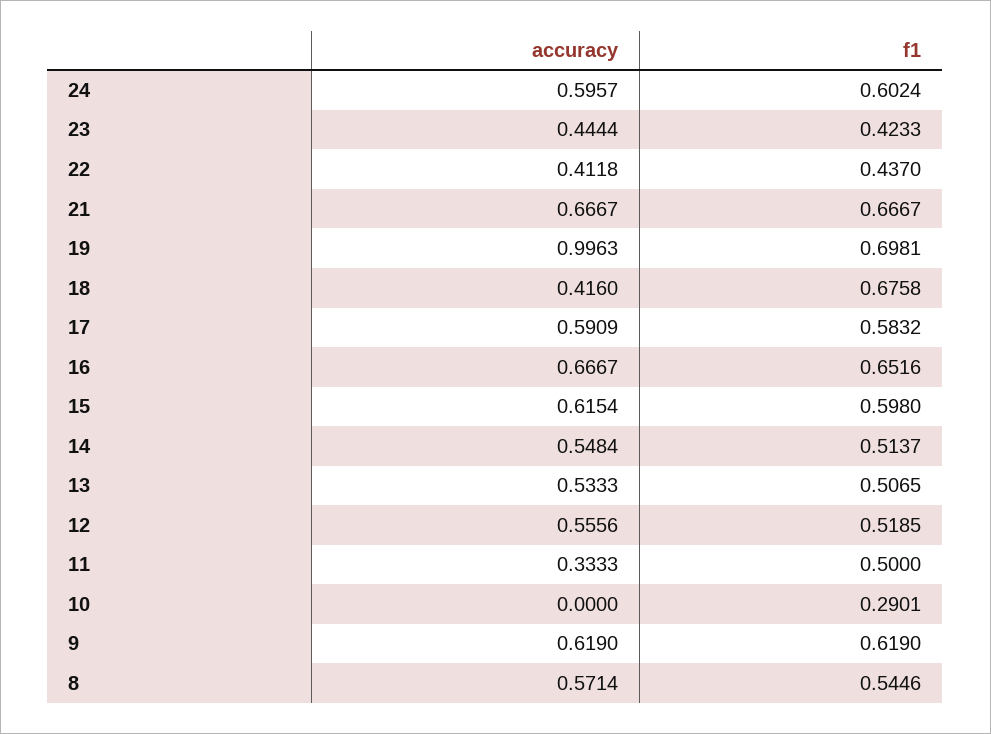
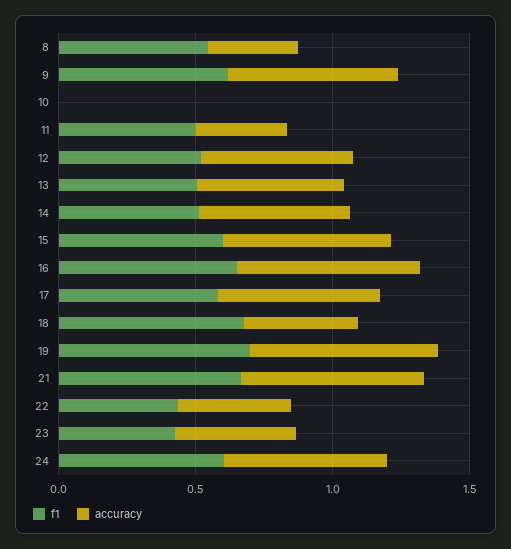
  {
    "accuracy": {
      "24": 0.5957,
      "23": 0.4444,
      "22": 0.4118,
      "21": 0.6667,
-     "19": 0.9963,
+     "19": 0.7,
      "18": 0.416,
      "17": 0.5909,
      "16": 0.6667,
      "15": 0.6154,
      "14": 0.5484,
      "13": 0.5333,
      "12": 0.5556,
      "11": 0.3333,
      "10": 0,
      "9": 0.619,
-     "8": 0.5714
+     "8": 0.3
    },
    "f1": {
      "24": 0.6024,
      "23": 0.4233,
      "22": 0.437,
      "21": 0.6667,
      "19": 0.6981,
      "18": 0.6758,
      "17": 0.5832,
      "16": 0.6516,
      "15": 0.598,
      "14": 0.5137,
      "13": 0.5065,
      "12": 0.5185,
      "11": 0.5,
-     "10": 0.2901,
+     "10": 0,
      "9": 0.619,
      "8": 0.5446
    }
  }

